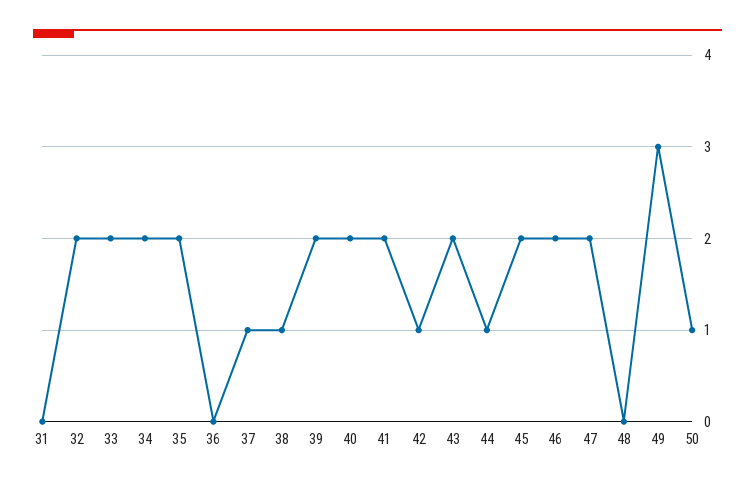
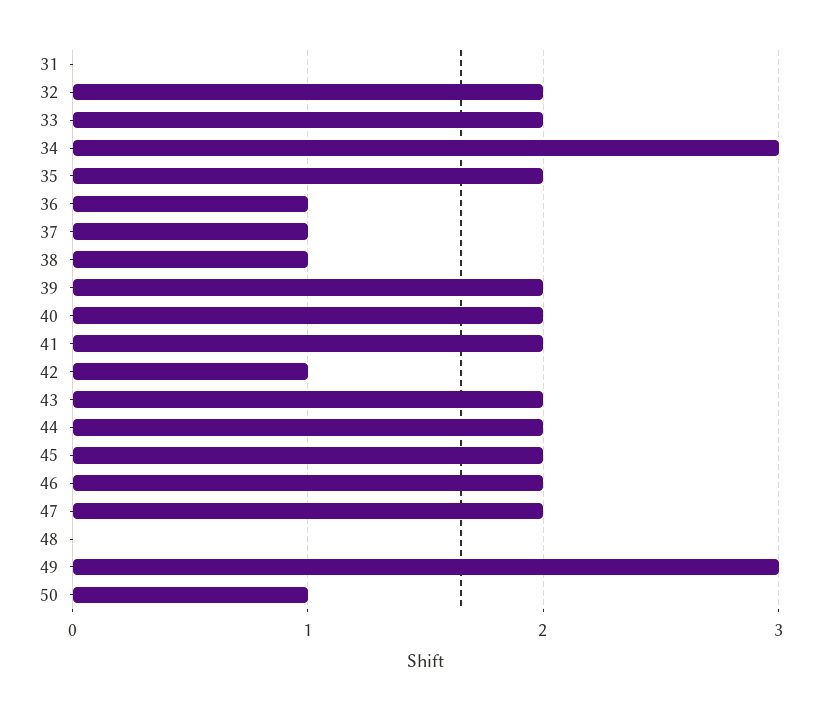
  {
    "31": 0,
    "32": 2,
    "33": 2,
-   "34": 2,
+   "34": 3,
    "35": 2,
-   "36": 0,
+   "36": 1,
    "37": 1,
    "38": 1,
    "39": 2,
    "40": 2,
    "41": 2,
    "42": 1,
    "43": 2,
-   "44": 1,
+   "44": 2,
    "45": 2,
    "46": 2,
    "47": 2,
    "48": 0,
    "49": 3,
    "50": 1
  }

